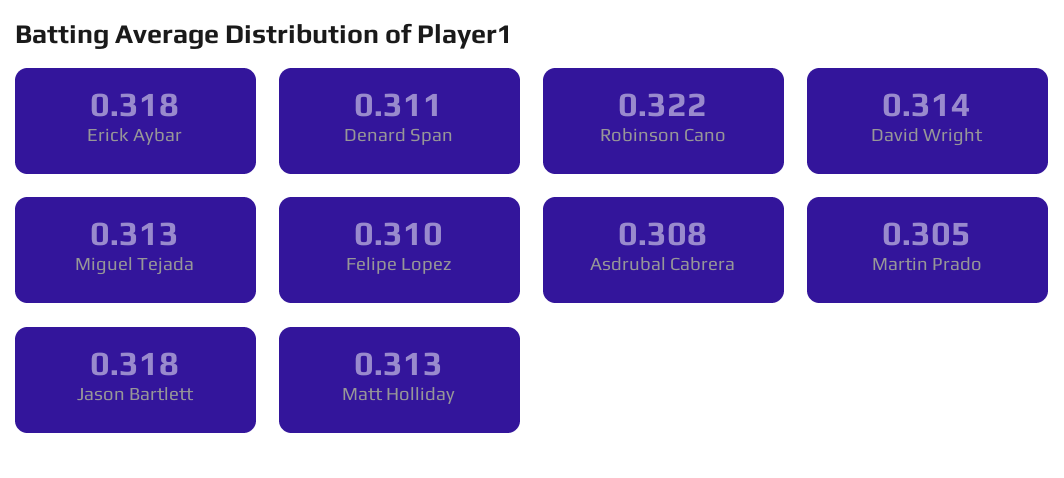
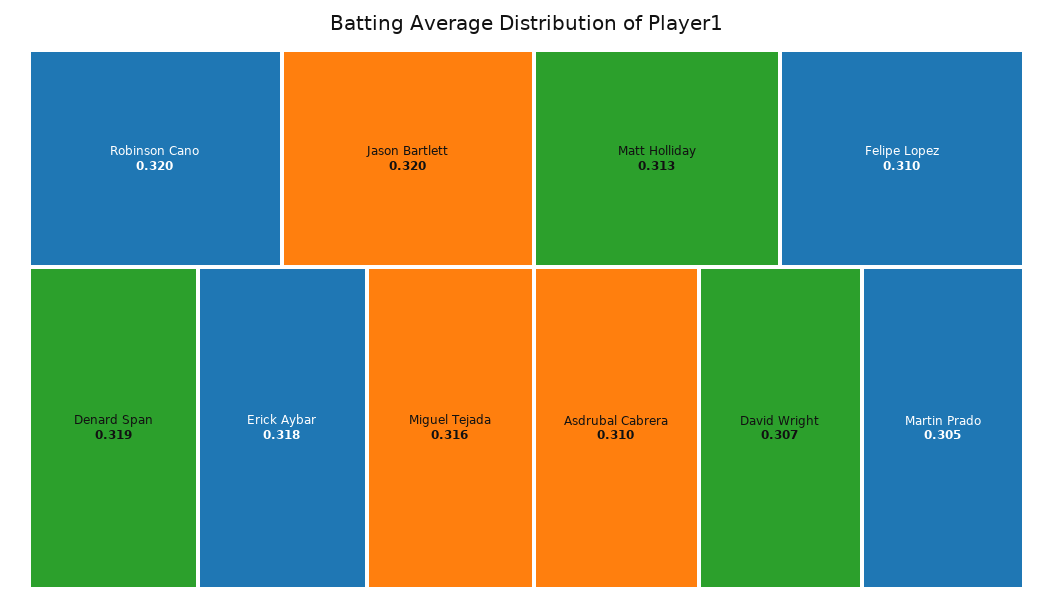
  {
    "Erick Aybar": 0.318,
-   "Denard Span": 0.311,
+   "Denard Span": 0.319,
-   "Robinson Cano": 0.322,
+   "Robinson Cano": 0.32,
-   "David Wright": 0.314,
+   "David Wright": 0.307,
-   "Miguel Tejada": 0.313,
+   "Miguel Tejada": 0.316,
    "Felipe Lopez": 0.31,
-   "Asdrubal Cabrera": 0.308,
+   "Asdrubal Cabrera": 0.31,
    "Martin Prado": 0.305,
-   "Jason Bartlett": 0.318,
+   "Jason Bartlett": 0.32,
    "Matt Holliday": 0.313
  }

